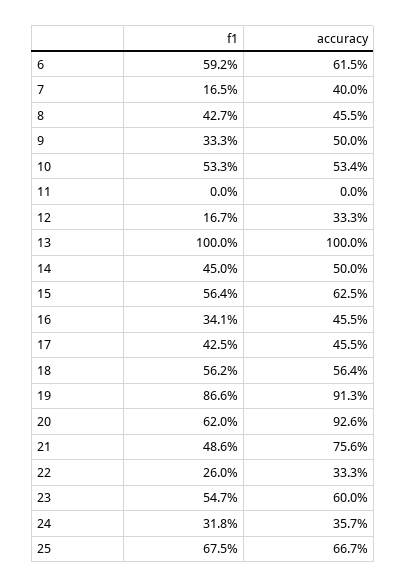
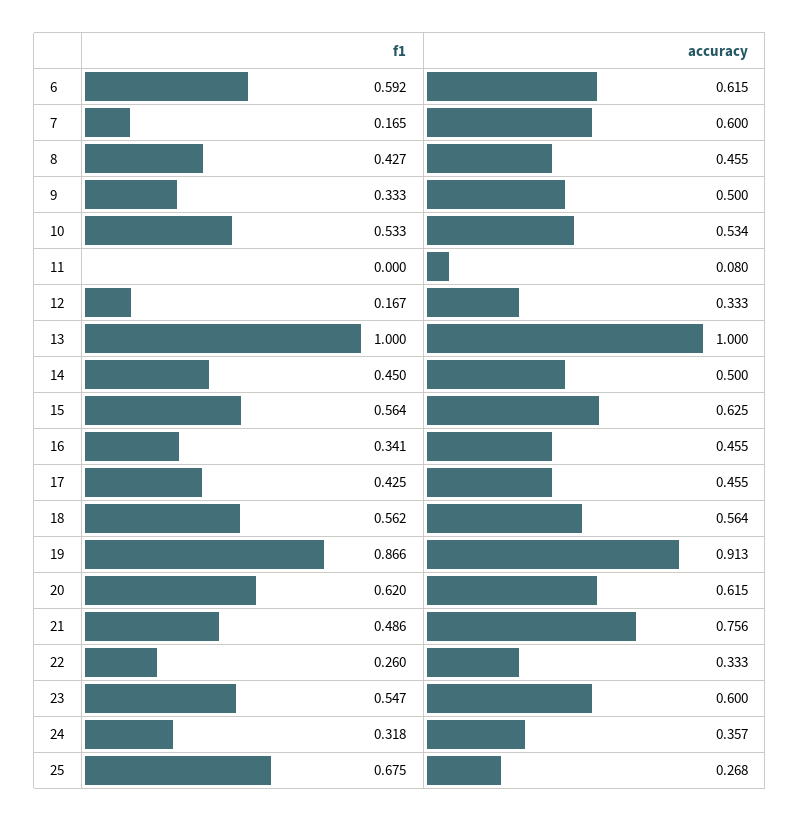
  {
    "f1": {
      "6": 0.592,
      "7": 0.165,
      "8": 0.427,
      "9": 0.333,
      "10": 0.533,
      "11": 0,
      "12": 0.167,
      "13": 1,
      "14": 0.45,
      "15": 0.564,
      "16": 0.341,
      "17": 0.425,
      "18": 0.562,
      "19": 0.866,
      "20": 0.62,
      "21": 0.486,
      "22": 0.26,
      "23": 0.547,
      "24": 0.318,
      "25": 0.675
    },
    "accuracy": {
      "6": 0.615,
-     "7": 0.4,
+     "7": 0.6,
      "8": 0.455,
      "9": 0.5,
      "10": 0.534,
-     "11": 0,
+     "11": 0.08,
      "12": 0.333,
      "13": 1,
      "14": 0.5,
      "15": 0.625,
      "16": 0.455,
      "17": 0.455,
      "18": 0.564,
      "19": 0.913,
-     "20": 0.926,
+     "20": 0.615,
      "21": 0.756,
      "22": 0.333,
      "23": 0.6,
      "24": 0.357,
-     "25": 0.667
+     "25": 0.268
    }
  }

